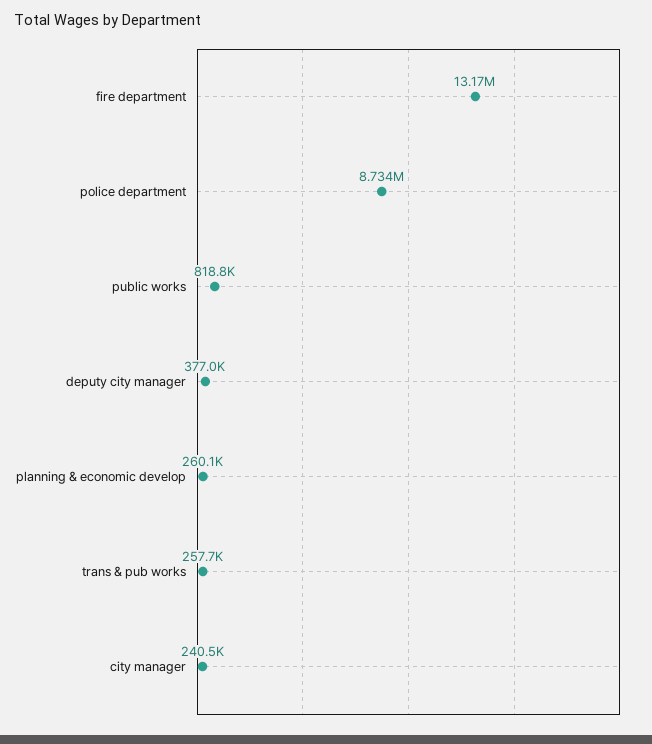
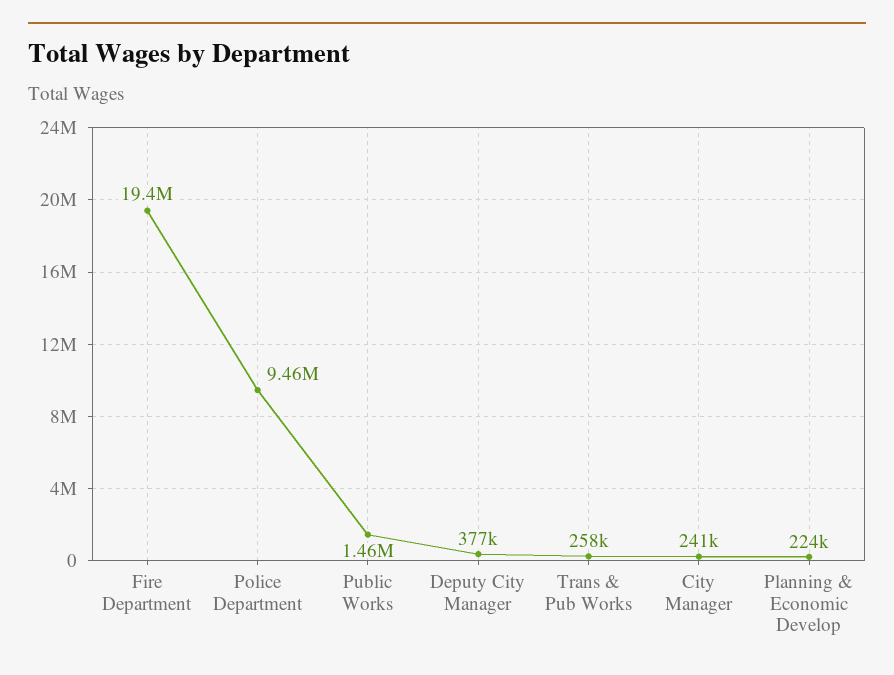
  {
-   "fire department": 13170000,
+   "fire department": 19400000,
-   "police department": 8734000,
+   "police department": 9460000,
-   "public works": 818800,
+   "public works": 1460000,
    "deputy city manager": 377000,
-   "planning & economic develop": 260100,
+   "planning & economic develop": 224000,
    "trans & pub works": 257700,
    "city manager": 240500
  }

